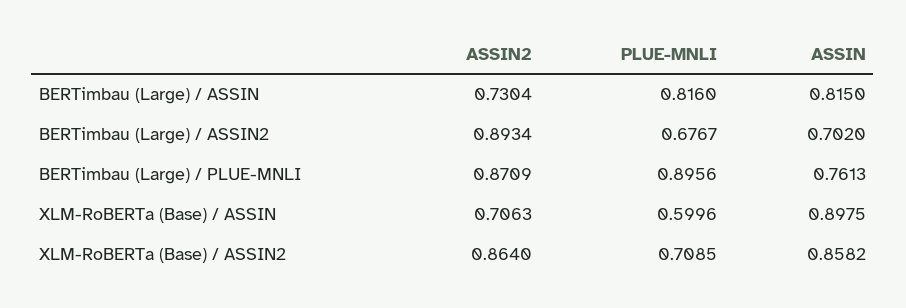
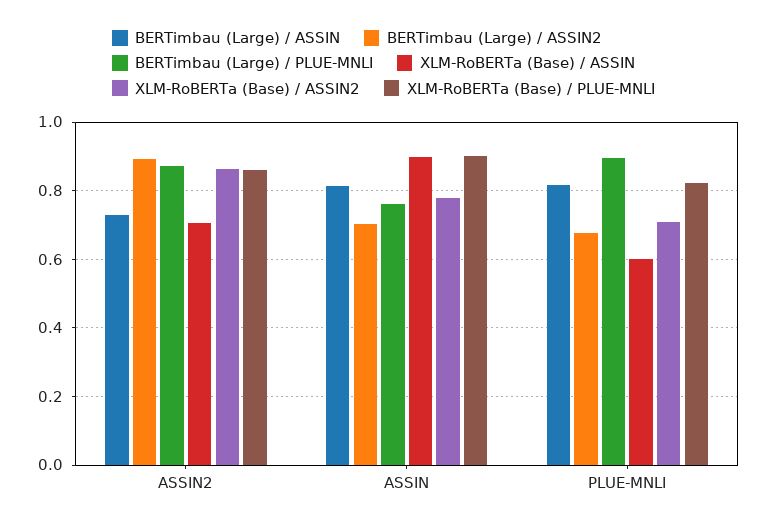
  {
    "BERTimbau (Large) / ASSIN": {
      "ASSIN2": 0.7304,
      "PLUE-MNLI": 0.816,
      "ASSIN": 0.815
    },
    "BERTimbau (Large) / ASSIN2": {
      "ASSIN2": 0.8934,
      "PLUE-MNLI": 0.6767,
      "ASSIN": 0.702
    },
    "BERTimbau (Large) / PLUE-MNLI": {
      "ASSIN2": 0.8709,
      "PLUE-MNLI": 0.8956,
      "ASSIN": 0.7613
    },
    "XLM-RoBERTa (Base) / ASSIN": {
      "ASSIN2": 0.7063,
      "PLUE-MNLI": 0.5996,
      "ASSIN": 0.8975
    },
    "XLM-RoBERTa (Base) / ASSIN2": {
      "ASSIN2": 0.864,
      "PLUE-MNLI": 0.7085,
-     "ASSIN": 0.8582
+     "ASSIN": 0.78
-   }
+   },
+   "XLM-RoBERTa (Base) / PLUE-MNLI": {
+     "ASSIN2": 0.86,
+     "ASSIN": 0.9,
+     "PLUE-MNLI": 0.82
+   }
  }

